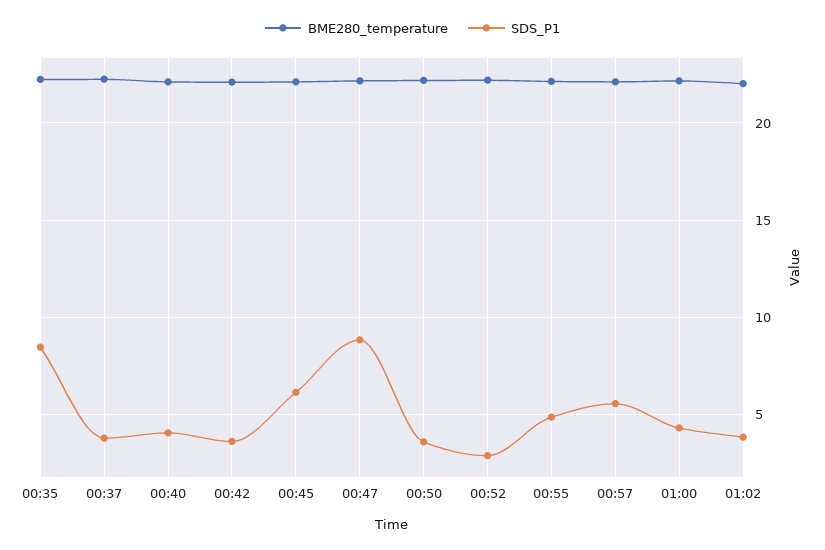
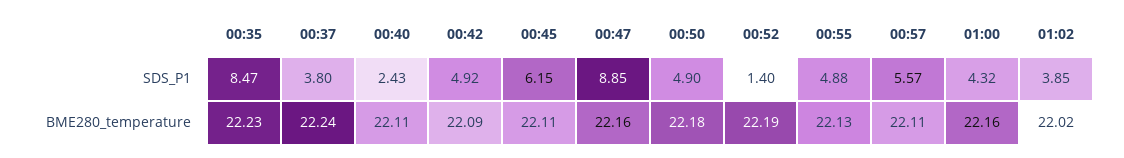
  {
    "BME280_temperature": {
      "00:35": 22.23,
      "00:37": 22.24,
      "00:40": 22.11,
      "00:42": 22.09,
      "00:45": 22.11,
      "00:47": 22.16,
      "00:50": 22.18,
      "00:52": 22.19,
      "00:55": 22.13,
      "00:57": 22.11,
      "01:00": 22.16,
      "01:02": 22.02
    },
    "SDS_P1": {
      "00:35": 8.47,
      "00:37": 3.8,
-     "00:40": 4,
+     "00:40": 2.43,
-     "00:42": 3.5,
+     "00:42": 4.92,
      "00:45": 6.15,
      "00:47": 8.85,
-     "00:50": 3.5,
+     "00:50": 4.9,
-     "00:52": 3,
+     "00:52": 1.4,
      "00:55": 4.88,
      "00:57": 5.57,
      "01:00": 4.32,
      "01:02": 3.85
    }
  }

